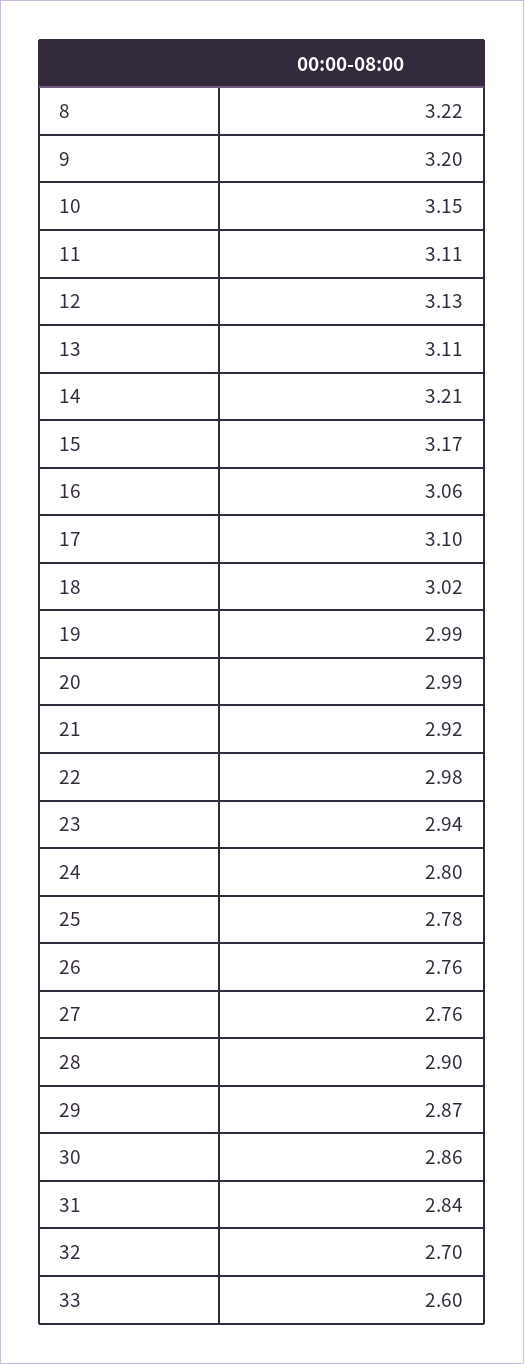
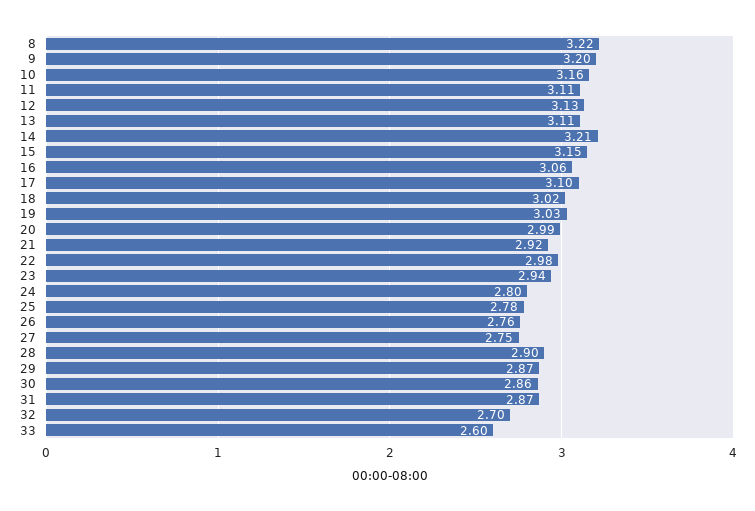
  {
    "8": 3.22,
    "9": 3.2,
-   "10": 3.15,
+   "10": 3.16,
    "11": 3.11,
    "12": 3.13,
    "13": 3.11,
    "14": 3.21,
-   "15": 3.17,
+   "15": 3.15,
    "16": 3.06,
    "17": 3.1,
    "18": 3.02,
-   "19": 2.99,
+   "19": 3.03,
    "20": 2.99,
    "21": 2.92,
    "22": 2.98,
    "23": 2.94,
    "24": 2.8,
    "25": 2.78,
    "26": 2.76,
-   "27": 2.76,
+   "27": 2.75,
    "28": 2.9,
    "29": 2.87,
    "30": 2.86,
-   "31": 2.84,
+   "31": 2.87,
    "32": 2.7,
    "33": 2.6
  }

